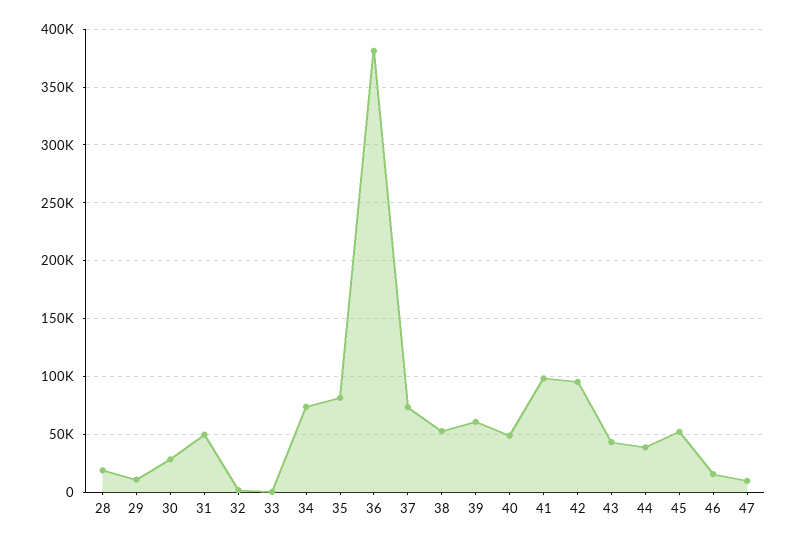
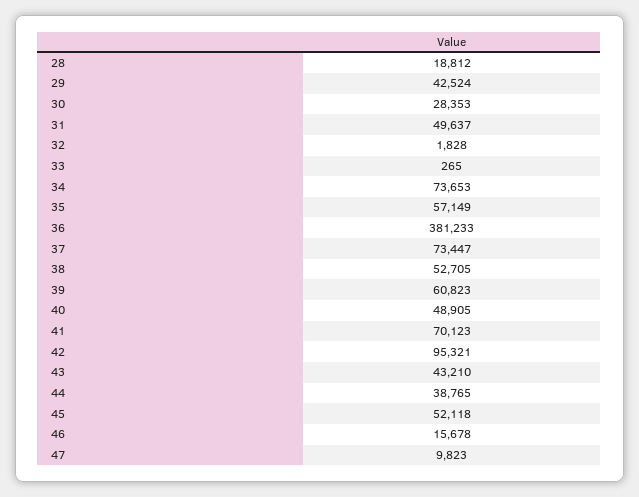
  {
    "28": 18812,
-   "29": 10000,
+   "29": 42524,
    "30": 28353,
    "31": 49637,
    "32": 1828,
    "33": 265,
    "34": 73653,
-   "35": 80000,
+   "35": 57149,
    "36": 381233,
    "37": 73447,
    "38": 52705,
    "39": 60823,
    "40": 48905,
-   "41": 100000,
+   "41": 70123,
    "42": 95321,
    "43": 43210,
    "44": 38765,
    "45": 52118,
    "46": 15678,
    "47": 9823
  }

